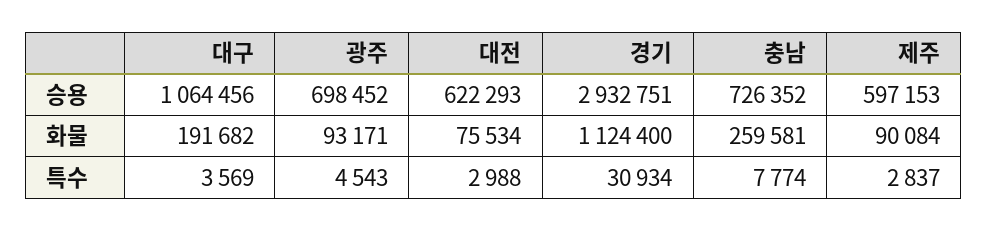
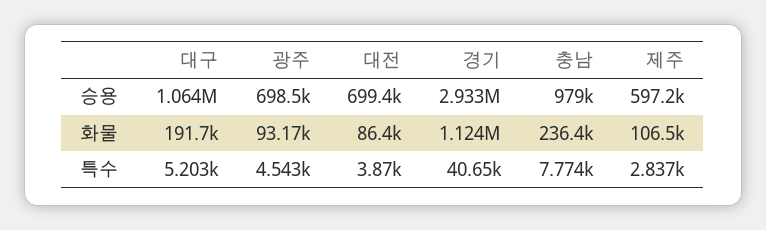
  {
    "대구": {
      "승용": 1064456,
      "화물": 191682,
-     "특수": 3569
+     "특수": 5203
    },
    "광주": {
      "승용": 698452,
      "화물": 93171,
      "특수": 4543
    },
    "대전": {
-     "승용": 622293,
+     "승용": 699400,
-     "화물": 75534,
+     "화물": 86400,
-     "특수": 2988
+     "특수": 3870
    },
    "경기": {
      "승용": 2932751,
      "화물": 1124400,
-     "특수": 30934
+     "특수": 40650
    },
    "충남": {
-     "승용": 726352,
+     "승용": 979000,
-     "화물": 259581,
+     "화물": 236400,
      "특수": 7774
    },
    "제주": {
      "승용": 597153,
-     "화물": 90084,
+     "화물": 106500,
      "특수": 2837
    }
  }

